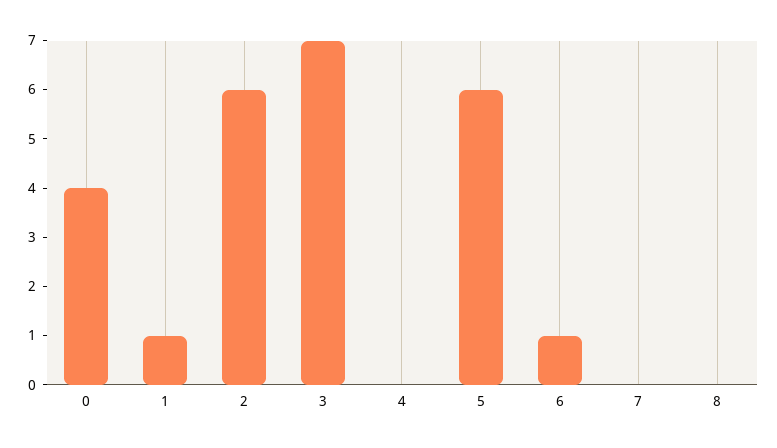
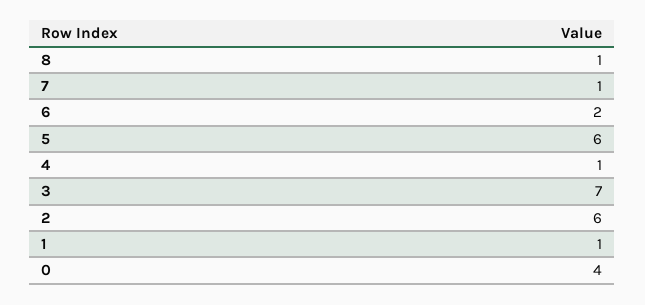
  {
    "0": 4,
    "1": 1,
    "2": 6,
    "3": 7,
-   "4": 0,
+   "4": 1,
    "5": 6,
-   "6": 1,
+   "6": 2,
-   "7": 0,
+   "7": 1,
-   "8": 0
+   "8": 1
  }

